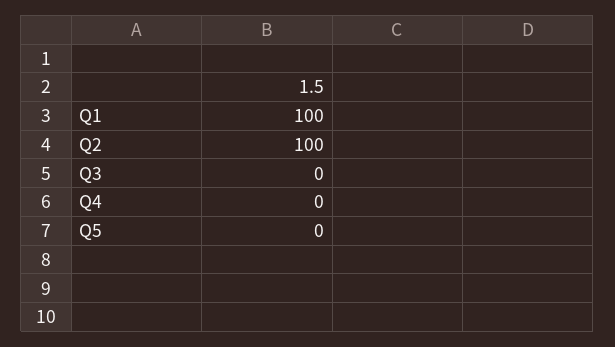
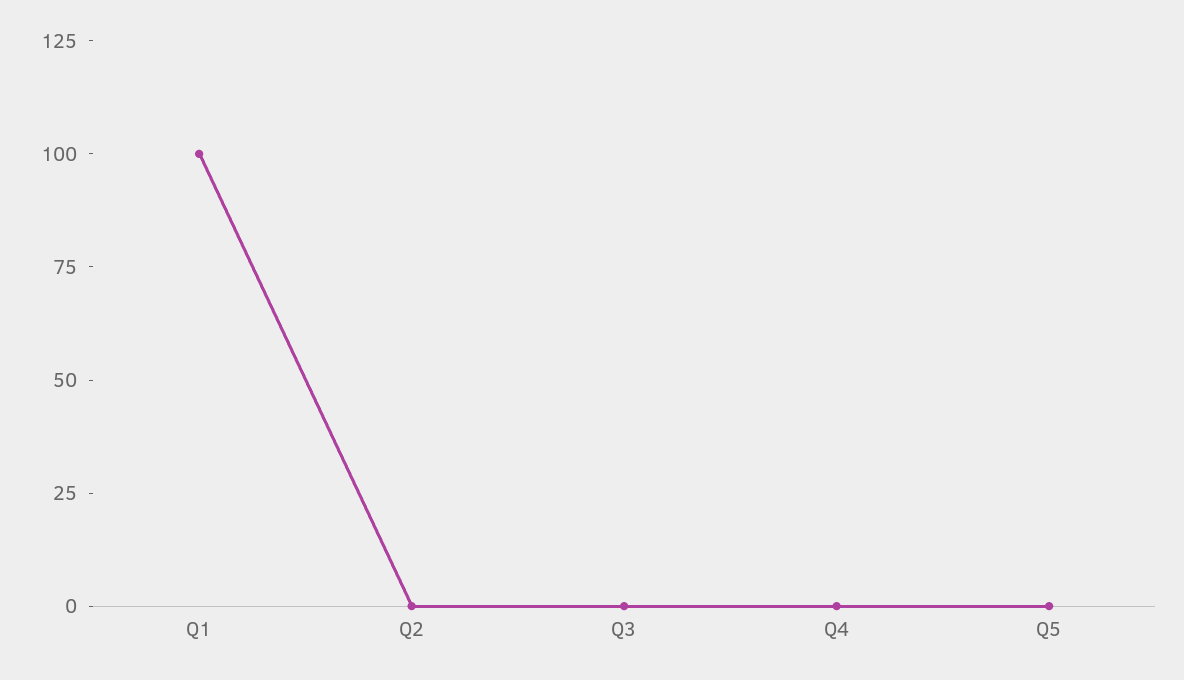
  {
    "Q1": 100,
-   "Q2": 100,
+   "Q2": 0,
    "Q3": 0,
    "Q4": 0,
    "Q5": 0
  }

